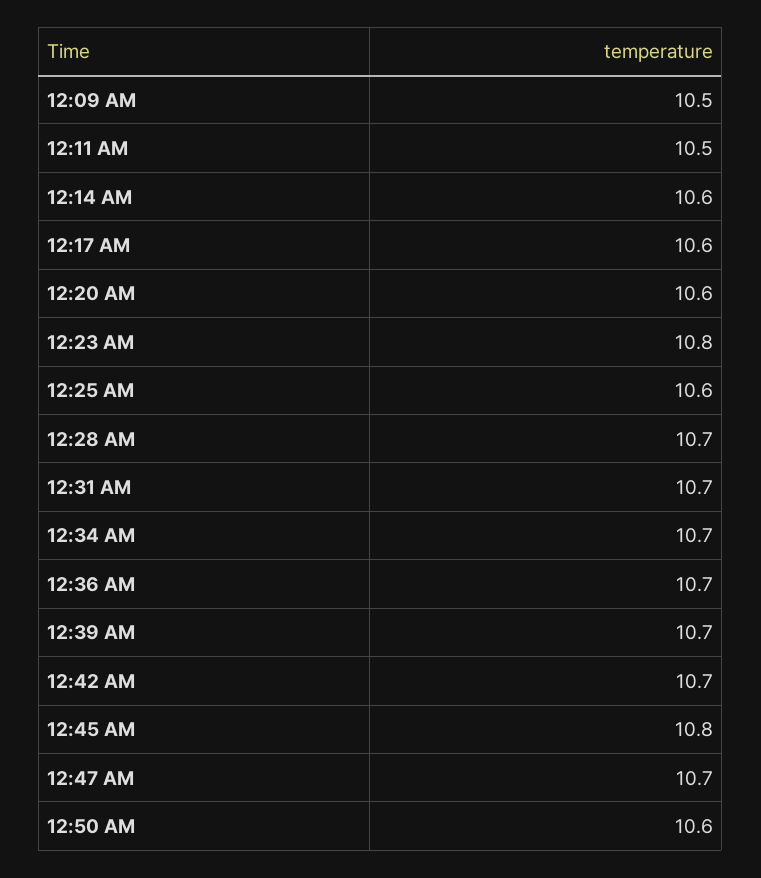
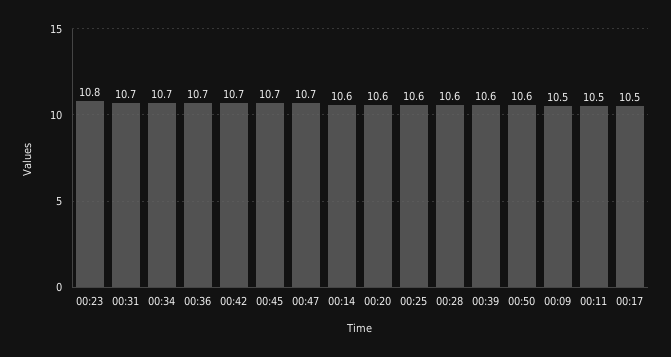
  {
    "12:09 AM": 10.5,
    "12:11 AM": 10.5,
    "12:14 AM": 10.6,
-   "12:17 AM": 10.6,
+   "12:17 AM": 10.5,
    "12:20 AM": 10.6,
    "12:23 AM": 10.8,
    "12:25 AM": 10.6,
-   "12:28 AM": 10.7,
+   "12:28 AM": 10.6,
    "12:31 AM": 10.7,
    "12:34 AM": 10.7,
    "12:36 AM": 10.7,
-   "12:39 AM": 10.7,
+   "12:39 AM": 10.6,
    "12:42 AM": 10.7,
-   "12:45 AM": 10.8,
+   "12:45 AM": 10.7,
    "12:47 AM": 10.7,
    "12:50 AM": 10.6
  }

